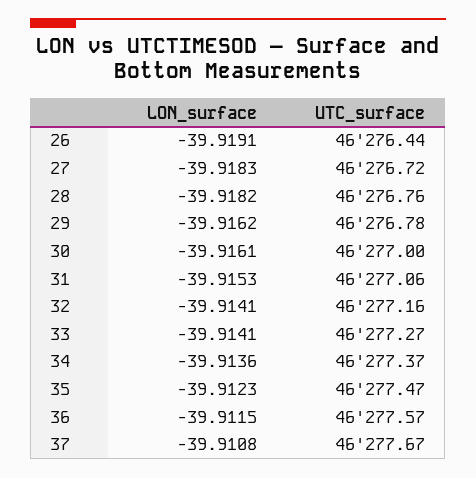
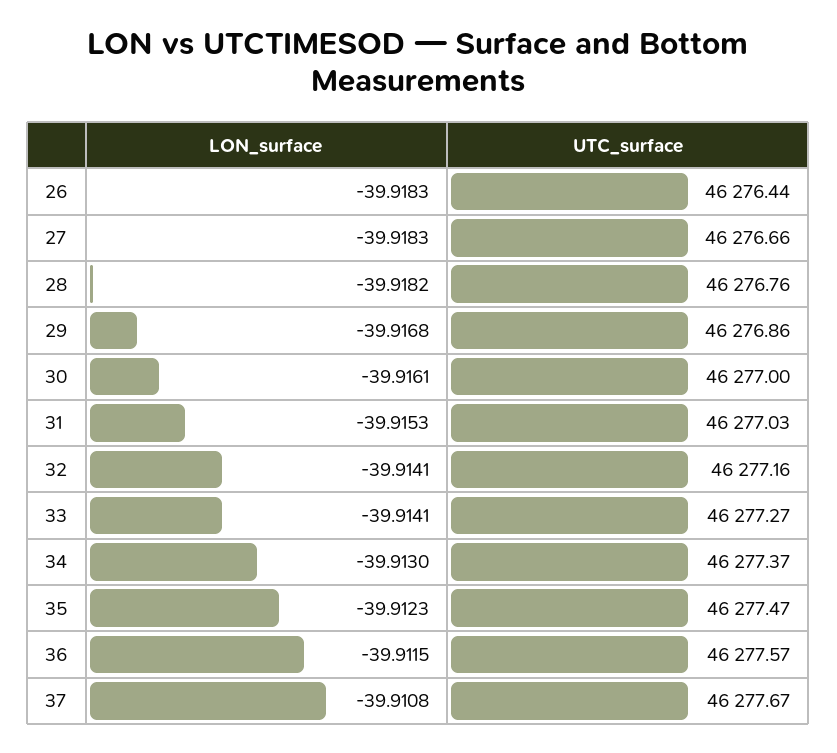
  {
    "LON_surface": {
-     "26": -39.9191,
+     "26": -39.9183,
      "27": -39.9183,
      "28": -39.9182,
-     "29": -39.9162,
+     "29": -39.9168,
      "30": -39.9161,
      "31": -39.9153,
      "32": -39.9141,
      "33": -39.9141,
-     "34": -39.9136,
+     "34": -39.913,
      "35": -39.9123,
      "36": -39.9115,
      "37": -39.9108
    },
    "UTC_surface": {
      "26": 46276.44,
-     "27": 46276.72,
+     "27": 46276.66,
      "28": 46276.76,
-     "29": 46276.78,
+     "29": 46276.86,
      "30": 46277,
-     "31": 46277.06,
+     "31": 46277.03,
      "32": 46277.16,
      "33": 46277.27,
      "34": 46277.37,
      "35": 46277.47,
      "36": 46277.57,
      "37": 46277.67
    }
  }

